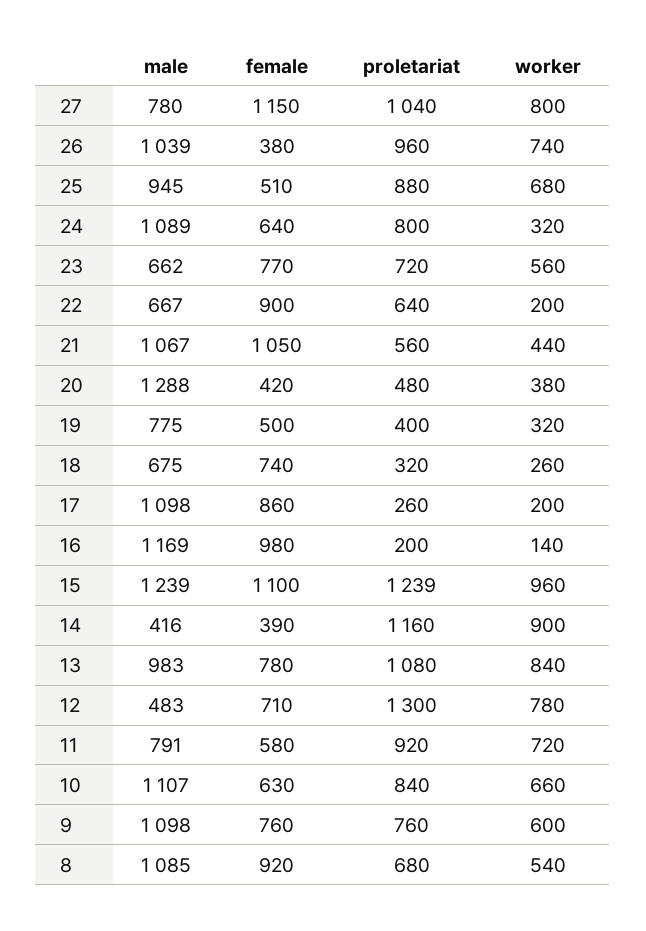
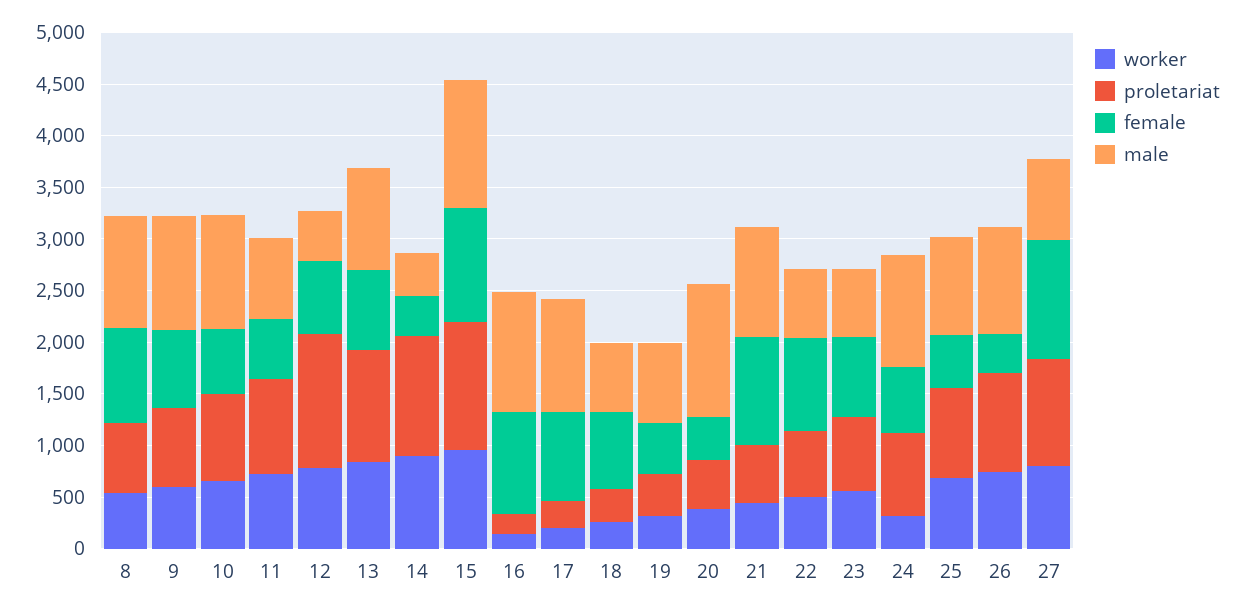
  {
    "male": {
      "27": 780,
      "26": 1039,
      "25": 945,
      "24": 1089,
      "23": 662,
      "22": 667,
      "21": 1067,
      "20": 1288,
      "19": 775,
      "18": 675,
      "17": 1098,
      "16": 1169,
      "15": 1239,
      "14": 416,
      "13": 983,
      "12": 483,
      "11": 791,
      "10": 1107,
      "9": 1098,
      "8": 1085
    },
    "female": {
      "27": 1150,
      "26": 380,
      "25": 510,
      "24": 640,
      "23": 770,
      "22": 900,
      "21": 1050,
      "20": 420,
      "19": 500,
      "18": 740,
      "17": 860,
      "16": 980,
      "15": 1100,
      "14": 390,
      "13": 780,
      "12": 710,
      "11": 580,
      "10": 630,
      "9": 760,
      "8": 920
    },
    "proletariat": {
      "27": 1040,
      "26": 960,
      "25": 880,
      "24": 800,
      "23": 720,
      "22": 640,
      "21": 560,
      "20": 480,
      "19": 400,
      "18": 320,
      "17": 260,
      "16": 200,
      "15": 1239,
      "14": 1160,
      "13": 1080,
      "12": 1300,
      "11": 920,
      "10": 840,
      "9": 760,
      "8": 680
    },
    "worker": {
      "27": 800,
      "26": 740,
      "25": 680,
      "24": 320,
      "23": 560,
-     "22": 200,
+     "22": 500,
      "21": 440,
      "20": 380,
      "19": 320,
      "18": 260,
      "17": 200,
      "16": 140,
      "15": 960,
      "14": 900,
      "13": 840,
      "12": 780,
      "11": 720,
      "10": 660,
      "9": 600,
      "8": 540
    }
  }

